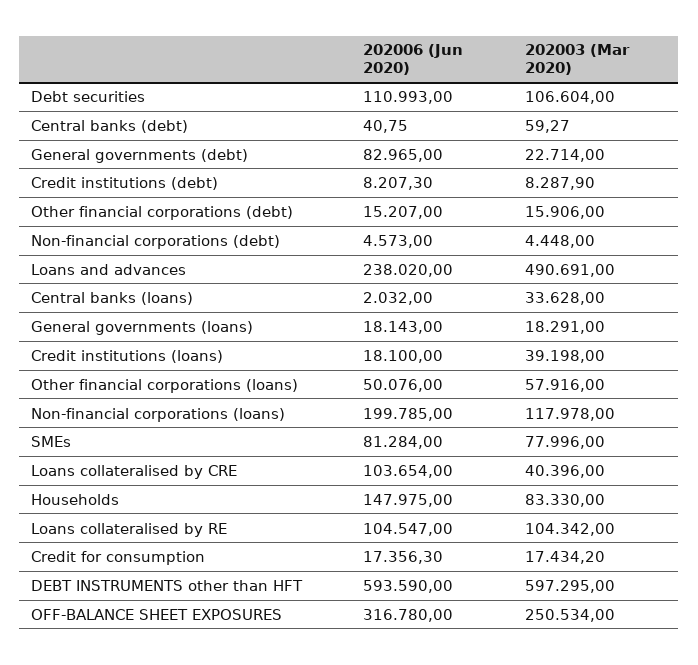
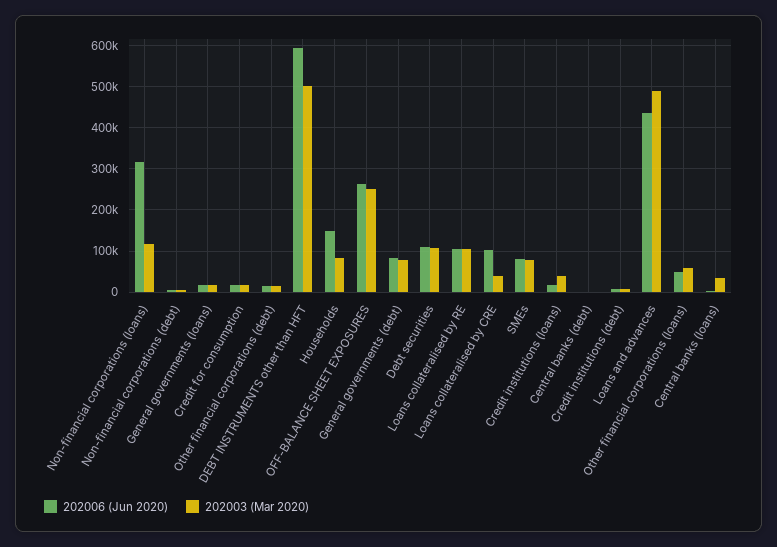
  {
    "202006 (Jun 2020)": {
      "Debt securities": 110993,
      "Central banks (debt)": 40.75,
      "General governments (debt)": 82965,
      "Credit institutions (debt)": 8207.3,
      "Other financial corporations (debt)": 15207,
      "Non-financial corporations (debt)": 4573,
-     "Loans and advances": 238020,
+     "Loans and advances": 440000,
      "Central banks (loans)": 2032,
      "General governments (loans)": 18143,
      "Credit institutions (loans)": 18100,
      "Other financial corporations (loans)": 50076,
-     "Non-financial corporations (loans)": 199785,
+     "Non-financial corporations (loans)": 320000,
      "SMEs": 81284,
      "Loans collateralised by CRE": 103654,
      "Households": 147975,
      "Loans collateralised by RE": 104547,
      "Credit for consumption": 17356.3,
      "DEBT INSTRUMENTS other than HFT": 593590,
-     "OFF-BALANCE SHEET EXPOSURES": 316780
+     "OFF-BALANCE SHEET EXPOSURES": 260000
    },
    "202003 (Mar 2020)": {
      "Debt securities": 106604,
      "Central banks (debt)": 59.27,
-     "General governments (debt)": 22714,
+     "General governments (debt)": 80000,
      "Credit institutions (debt)": 8287.9,
      "Other financial corporations (debt)": 15906,
      "Non-financial corporations (debt)": 4448,
      "Loans and advances": 490691,
      "Central banks (loans)": 33628,
      "General governments (loans)": 18291,
      "Credit institutions (loans)": 39198,
      "Other financial corporations (loans)": 57916,
      "Non-financial corporations (loans)": 117978,
      "SMEs": 77996,
      "Loans collateralised by CRE": 40396,
      "Households": 83330,
      "Loans collateralised by RE": 104342,
      "Credit for consumption": 17434.2,
-     "DEBT INSTRUMENTS other than HFT": 597295,
+     "DEBT INSTRUMENTS other than HFT": 500000,
      "OFF-BALANCE SHEET EXPOSURES": 250534
    }
  }

